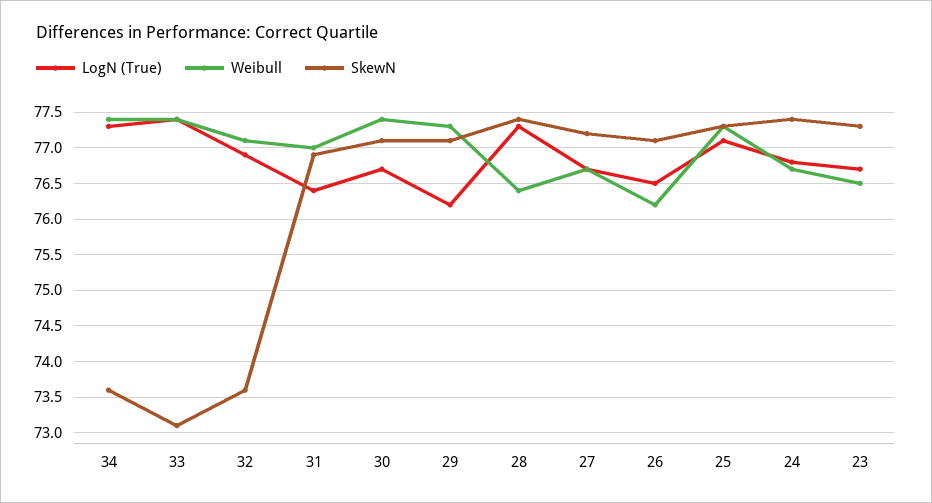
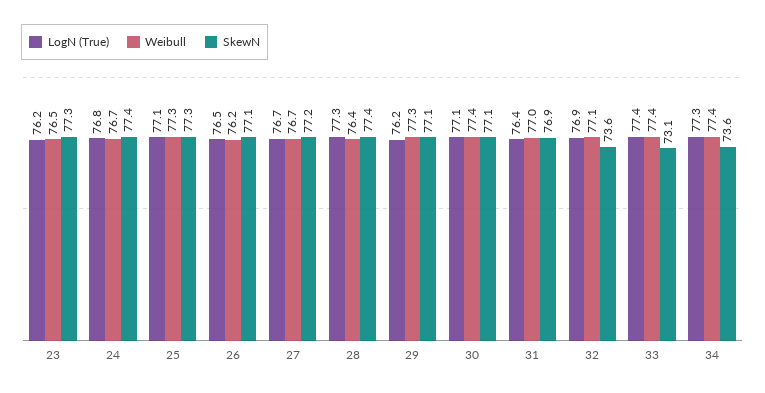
  {
    "LogN (True)": {
      "34": 77.3,
      "33": 77.4,
      "32": 76.9,
      "31": 76.4,
-     "30": 76.7,
+     "30": 77.1,
      "29": 76.2,
      "28": 77.3,
      "27": 76.7,
      "26": 76.5,
      "25": 77.1,
      "24": 76.8,
-     "23": 76.7
+     "23": 76.2
    },
    "Weibull": {
      "34": 77.4,
      "33": 77.4,
      "32": 77.1,
      "31": 77,
      "30": 77.4,
      "29": 77.3,
      "28": 76.4,
      "27": 76.7,
      "26": 76.2,
      "25": 77.3,
      "24": 76.7,
      "23": 76.5
    },
    "SkewN": {
      "34": 73.6,
      "33": 73.1,
      "32": 73.6,
      "31": 76.9,
      "30": 77.1,
      "29": 77.1,
      "28": 77.4,
      "27": 77.2,
      "26": 77.1,
      "25": 77.3,
      "24": 77.4,
      "23": 77.3
    }
  }

